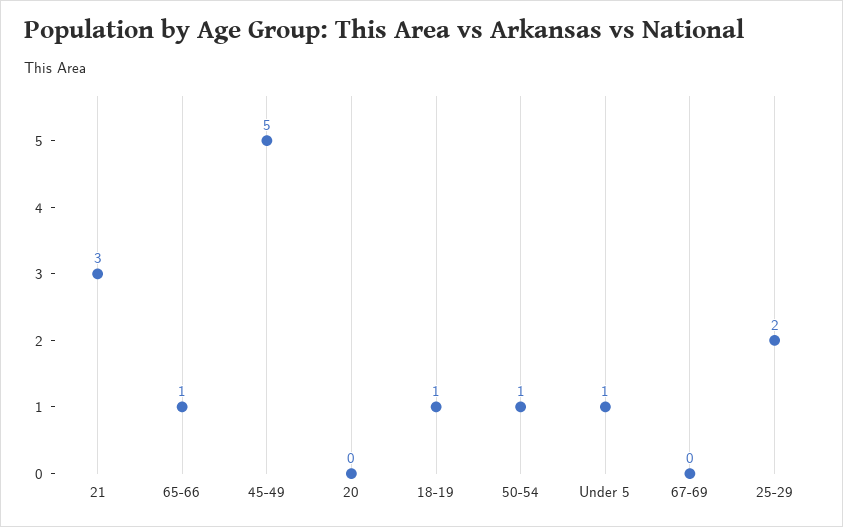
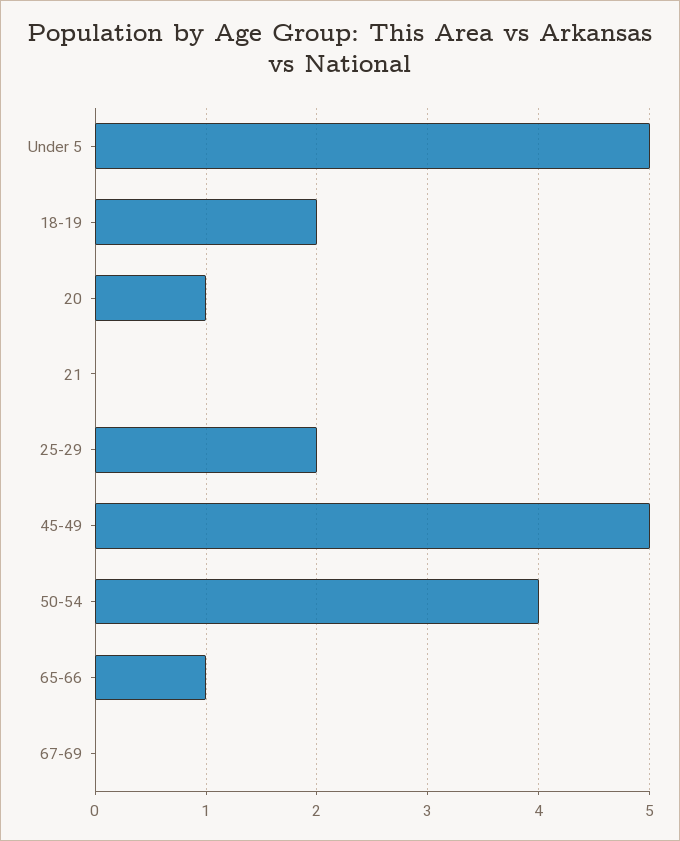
  {
-   "21": 3,
+   "21": 0,
    "65-66": 1,
    "45-49": 5,
-   "20": 0,
+   "20": 1,
-   "18-19": 1,
+   "18-19": 2,
-   "50-54": 1,
+   "50-54": 4,
-   "Under 5": 1,
+   "Under 5": 5,
    "67-69": 0,
    "25-29": 2
  }

